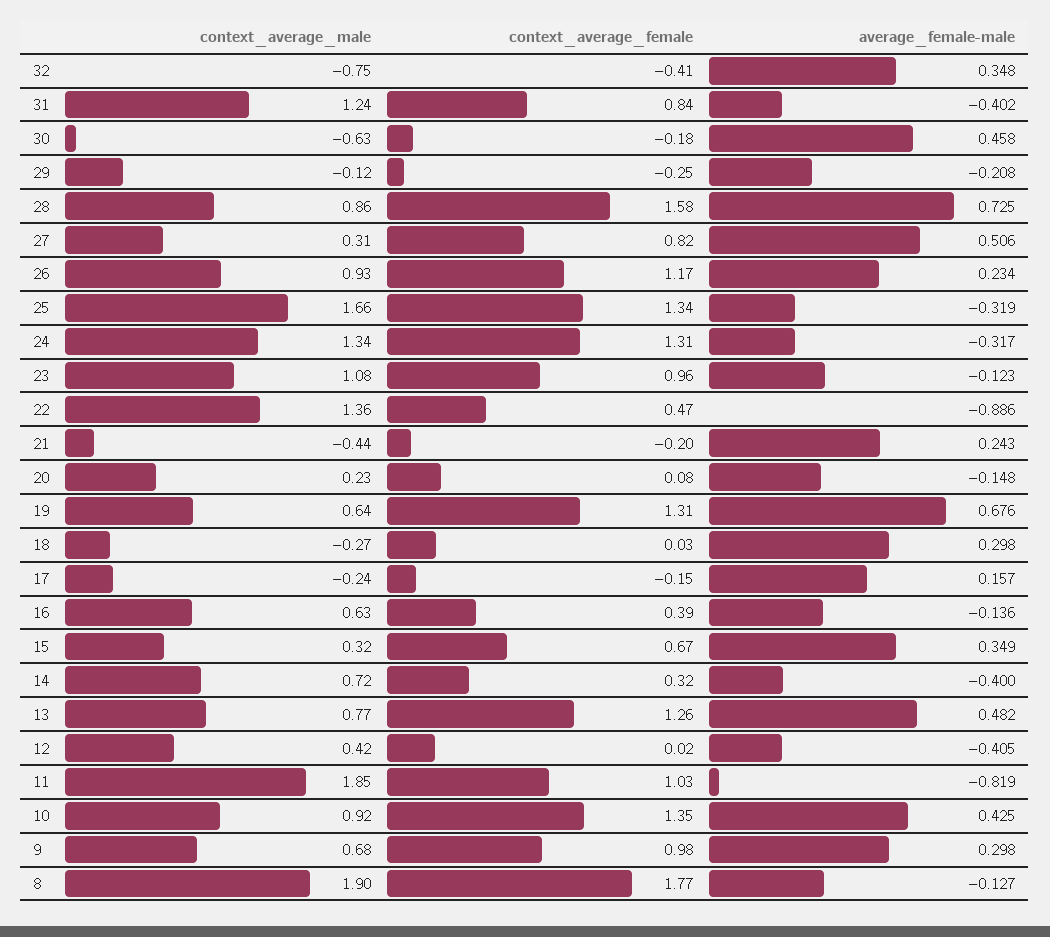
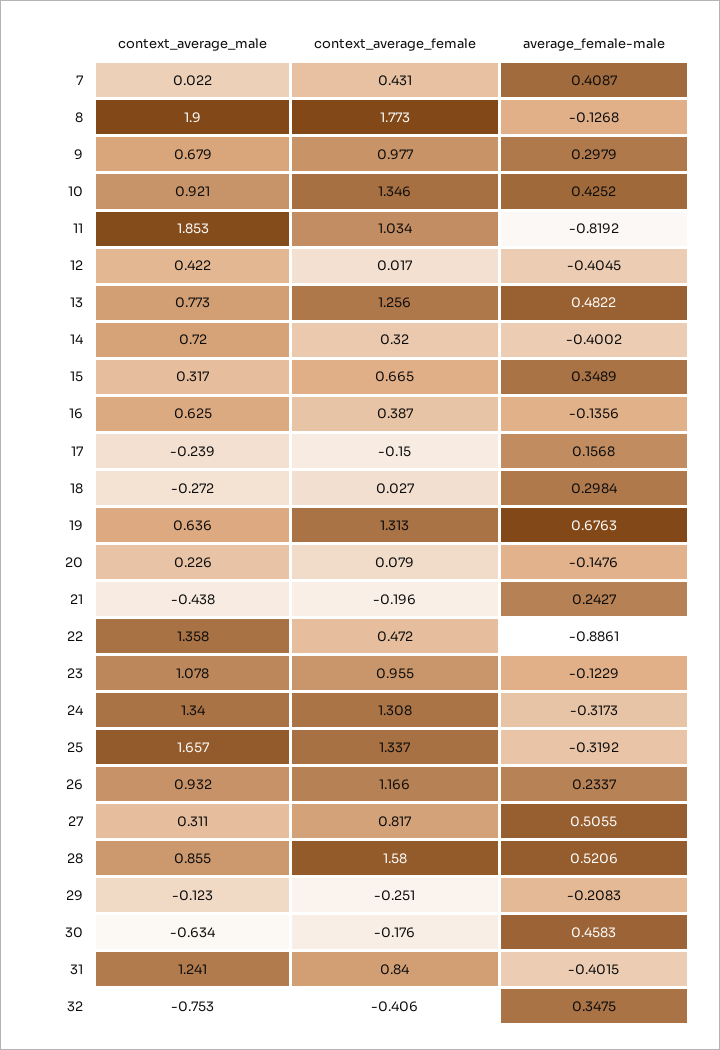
  {
    "context_average_male": {
      "32": -0.753,
      "31": 1.241,
      "30": -0.634,
      "29": -0.123,
      "28": 0.855,
      "27": 0.311,
      "26": 0.932,
      "25": 1.657,
      "24": 1.34,
      "23": 1.078,
      "22": 1.358,
      "21": -0.438,
      "20": 0.226,
      "19": 0.636,
      "18": -0.272,
      "17": -0.239,
      "16": 0.625,
      "15": 0.317,
      "14": 0.72,
      "13": 0.773,
      "12": 0.422,
      "11": 1.853,
      "10": 0.921,
      "9": 0.679,
-     "8": 1.9
+     "8": 1.9,
+     "7": 0.022
    },
    "context_average_female": {
      "32": -0.406,
      "31": 0.84,
      "30": -0.176,
      "29": -0.251,
      "28": 1.58,
      "27": 0.817,
      "26": 1.166,
      "25": 1.337,
      "24": 1.308,
      "23": 0.955,
      "22": 0.472,
      "21": -0.196,
      "20": 0.079,
      "19": 1.313,
      "18": 0.027,
      "17": -0.15,
      "16": 0.387,
      "15": 0.665,
      "14": 0.32,
      "13": 1.256,
      "12": 0.017,
      "11": 1.034,
      "10": 1.346,
      "9": 0.977,
-     "8": 1.773
+     "8": 1.773,
+     "7": 0.431
    },
    "average_female-male": {
      "32": 0.3475,
      "31": -0.4015,
      "30": 0.4583,
      "29": -0.2083,
-     "28": 0.725,
+     "28": 0.5206,
      "27": 0.5055,
      "26": 0.2337,
      "25": -0.3192,
      "24": -0.3173,
      "23": -0.1229,
      "22": -0.8861,
      "21": 0.2427,
      "20": -0.1476,
      "19": 0.6763,
      "18": 0.2984,
      "17": 0.1568,
      "16": -0.1356,
      "15": 0.3489,
      "14": -0.4002,
      "13": 0.4822,
      "12": -0.4045,
      "11": -0.8192,
      "10": 0.4252,
      "9": 0.2979,
-     "8": -0.1268
+     "8": -0.1268,
+     "7": 0.4087
    }
  }

